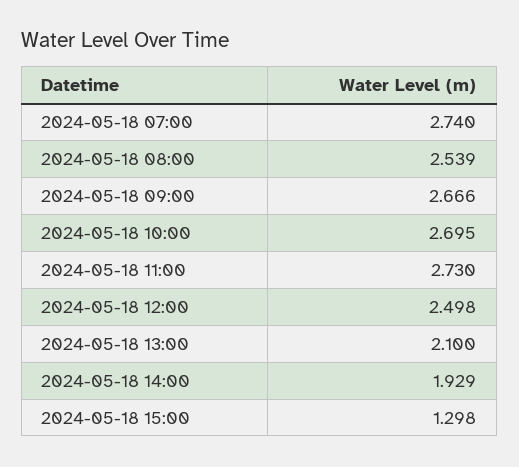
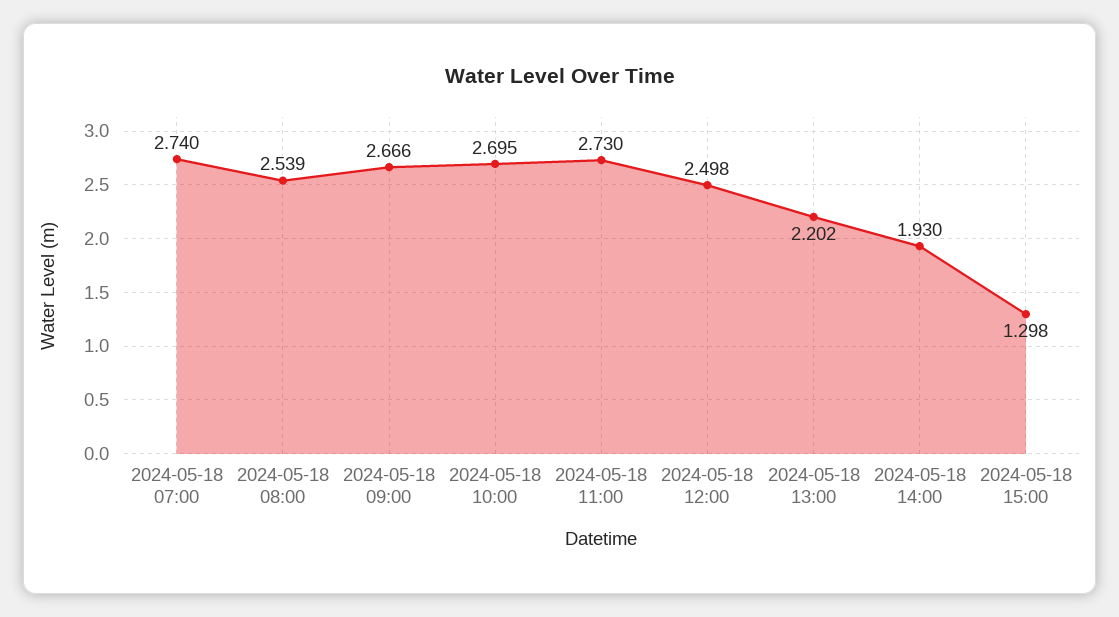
  {
    "2024-05-18 07:00": 2.74,
    "2024-05-18 08:00": 2.539,
    "2024-05-18 09:00": 2.666,
    "2024-05-18 10:00": 2.695,
    "2024-05-18 11:00": 2.73,
    "2024-05-18 12:00": 2.498,
-   "2024-05-18 13:00": 2.1,
+   "2024-05-18 13:00": 2.202,
-   "2024-05-18 14:00": 1.929,
+   "2024-05-18 14:00": 1.93,
    "2024-05-18 15:00": 1.298
  }

